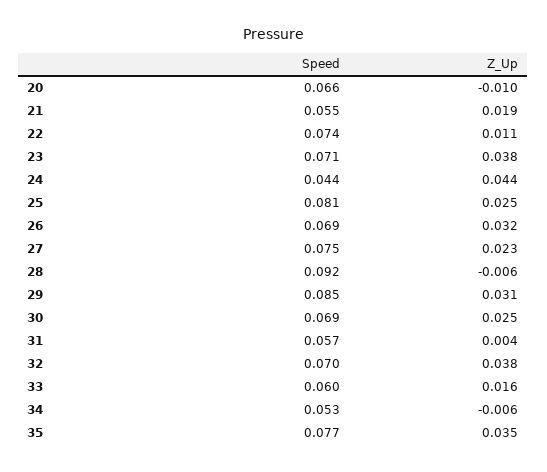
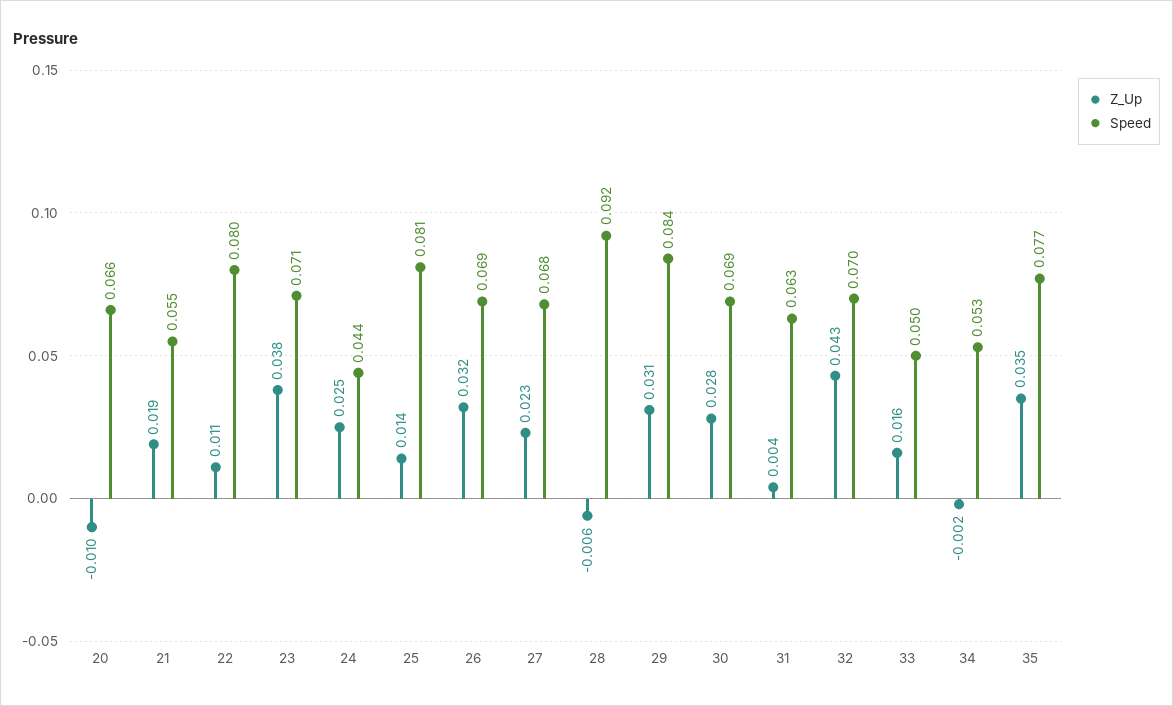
  {
    "Speed": {
      "20": 0.066,
      "21": 0.055,
-     "22": 0.074,
+     "22": 0.08,
      "23": 0.071,
      "24": 0.044,
      "25": 0.081,
      "26": 0.069,
-     "27": 0.075,
+     "27": 0.068,
      "28": 0.092,
-     "29": 0.085,
+     "29": 0.084,
      "30": 0.069,
-     "31": 0.057,
+     "31": 0.063,
      "32": 0.07,
-     "33": 0.06,
+     "33": 0.05,
      "34": 0.053,
      "35": 0.077
    },
    "Z_Up": {
      "20": -0.01,
      "21": 0.019,
      "22": 0.011,
      "23": 0.038,
-     "24": 0.044,
+     "24": 0.025,
-     "25": 0.025,
+     "25": 0.014,
      "26": 0.032,
      "27": 0.023,
      "28": -0.006,
      "29": 0.031,
-     "30": 0.025,
+     "30": 0.028,
      "31": 0.004,
-     "32": 0.038,
+     "32": 0.043,
      "33": 0.016,
-     "34": -0.006,
+     "34": -0.002,
      "35": 0.035
    }
  }

